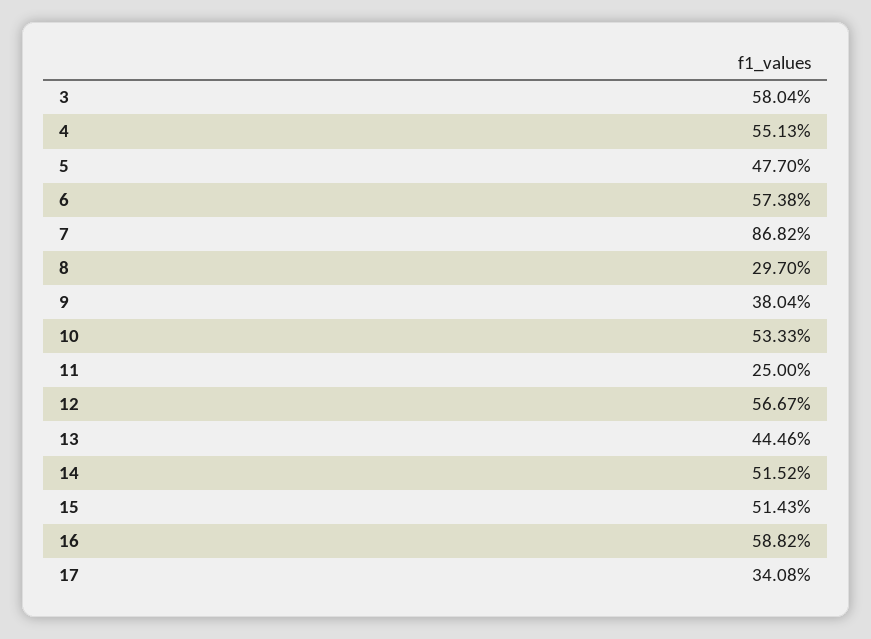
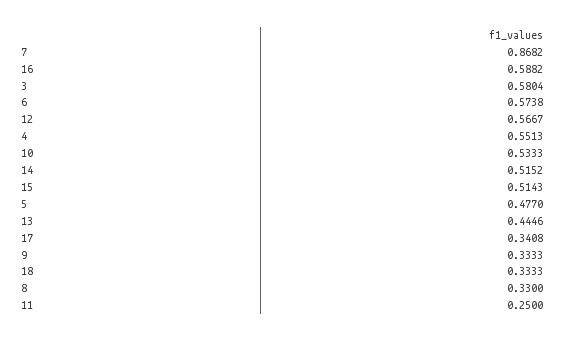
  {
    "3": 0.5804,
    "4": 0.5513,
    "5": 0.477,
    "6": 0.5738,
    "7": 0.8682,
-   "8": 0.297,
+   "8": 0.33,
-   "9": 0.3804,
+   "9": 0.3333,
    "10": 0.5333,
    "11": 0.25,
    "12": 0.5667,
    "13": 0.4446,
    "14": 0.5152,
    "15": 0.5143,
    "16": 0.5882,
-   "17": 0.3408
+   "17": 0.3408,
+   "18": 0.3333
  }

